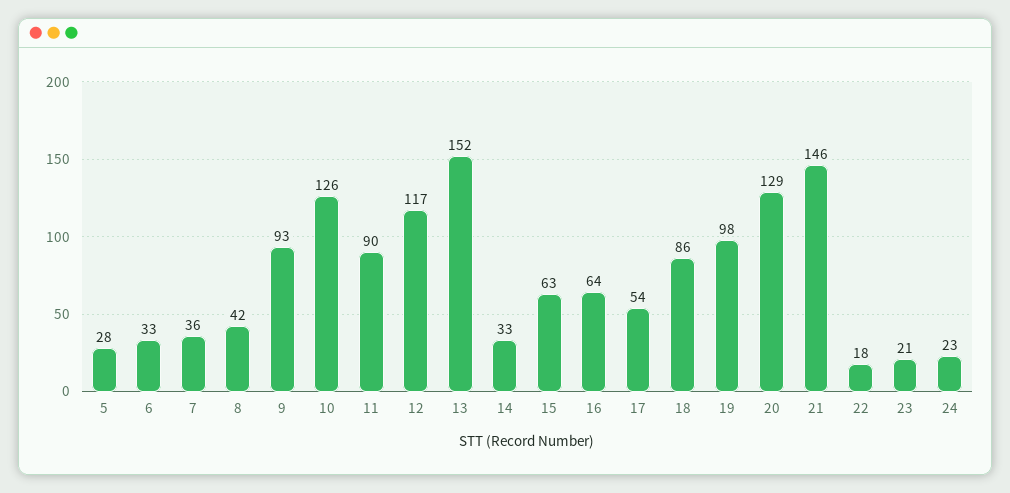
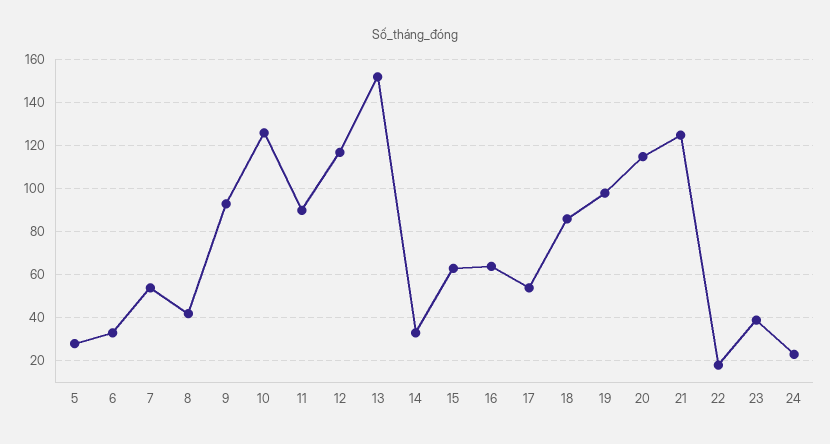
  {
    "5": 28,
    "6": 33,
-   "7": 36,
+   "7": 55,
    "8": 42,
    "9": 93,
    "10": 126,
    "11": 90,
    "12": 117,
    "13": 152,
    "14": 33,
    "15": 63,
    "16": 64,
    "17": 54,
    "18": 86,
    "19": 98,
-   "20": 129,
+   "20": 115,
-   "21": 146,
+   "21": 125,
    "22": 18,
-   "23": 21,
+   "23": 40,
    "24": 23
  }

